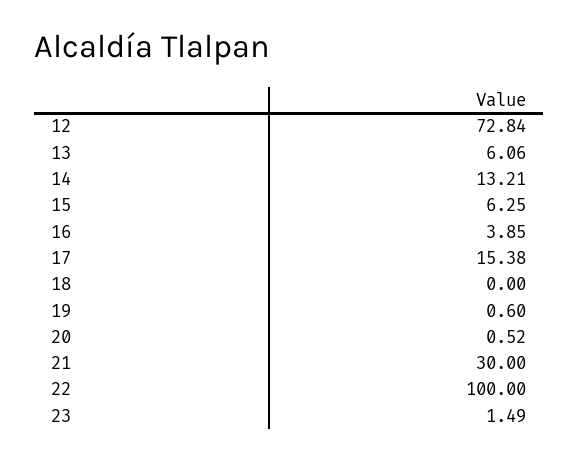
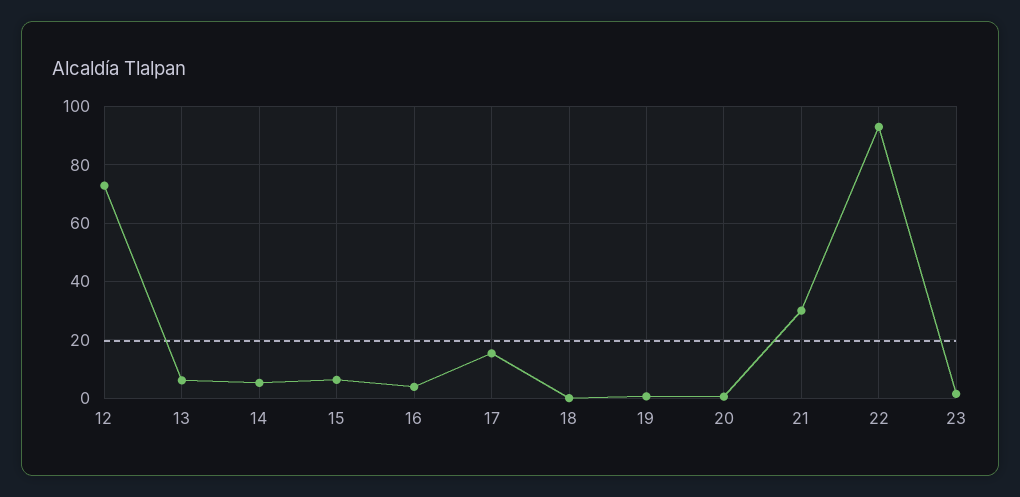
  {
    "12": 72.84,
    "13": 6.06,
-   "14": 13.21,
+   "14": 5,
    "15": 6.25,
    "16": 3.85,
    "17": 15.38,
    "18": 0,
    "19": 0.6,
    "20": 0.52,
    "21": 30,
-   "22": 100,
+   "22": 92.5,
    "23": 1.49
  }

